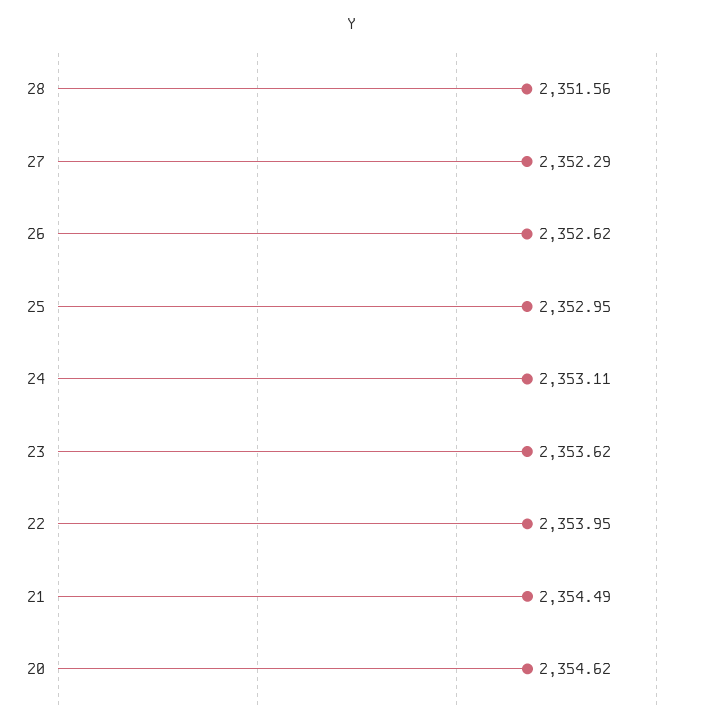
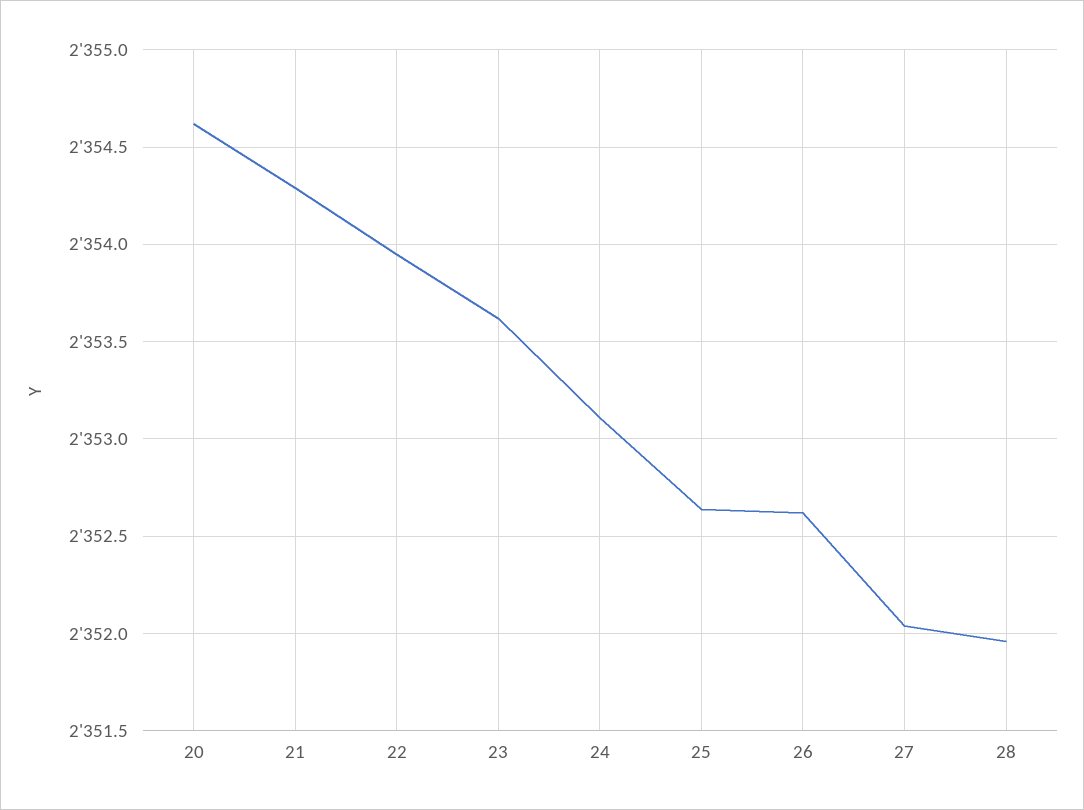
  {
-   "28": 2351.56,
+   "28": 2351.95,
-   "27": 2352.29,
+   "27": 2352.05,
    "26": 2352.62,
-   "25": 2352.95,
+   "25": 2352.65,
    "24": 2353.11,
    "23": 2353.62,
    "22": 2353.95,
-   "21": 2354.49,
+   "21": 2354.3,
    "20": 2354.62
  }

